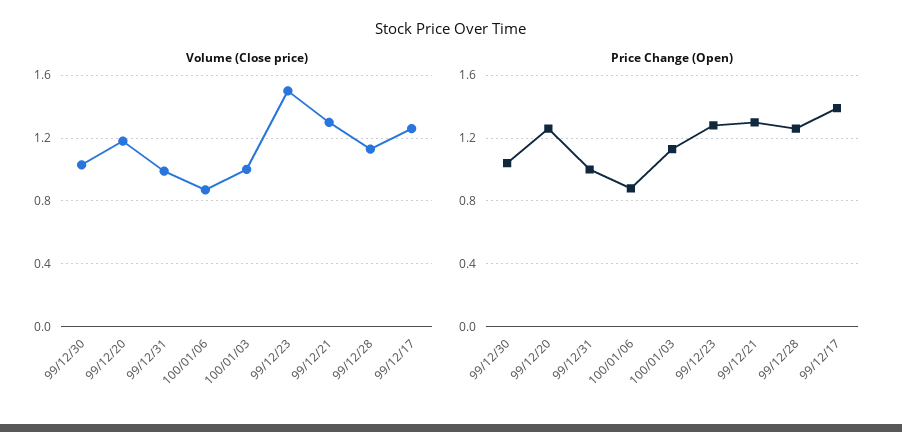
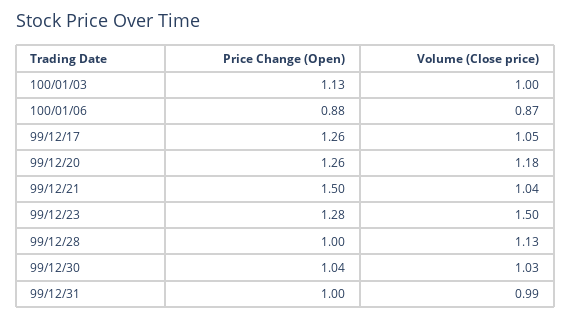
  {
    "Volume (Close price)": {
      "99/12/30": 1.03,
      "99/12/20": 1.18,
      "99/12/31": 0.99,
      "100/01/06": 0.87,
      "100/01/03": 1,
      "99/12/23": 1.5,
-     "99/12/21": 1.3,
+     "99/12/21": 1.04,
      "99/12/28": 1.13,
-     "99/12/17": 1.25
+     "99/12/17": 1.05
    },
    "Price Change (Open)": {
      "99/12/30": 1.04,
      "99/12/20": 1.26,
      "99/12/31": 1,
      "100/01/06": 0.88,
      "100/01/03": 1.13,
      "99/12/23": 1.28,
-     "99/12/21": 1.3,
+     "99/12/21": 1.5,
-     "99/12/28": 1.25,
+     "99/12/28": 1,
-     "99/12/17": 1.4
+     "99/12/17": 1.26
    }
  }

